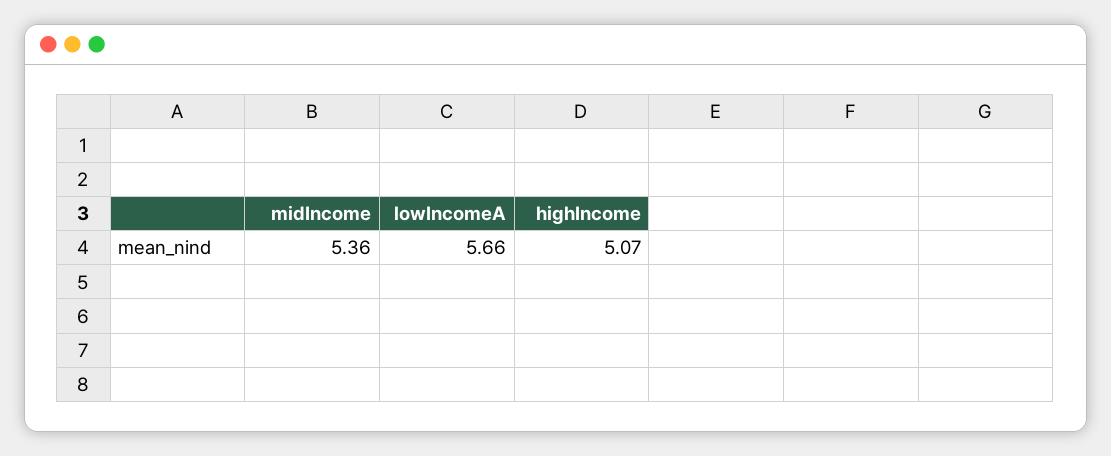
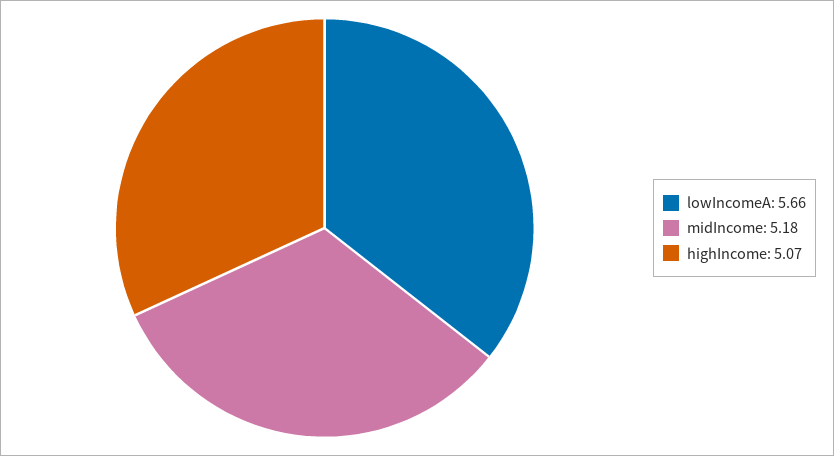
  {
-   "midIncome": 5.36,
+   "midIncome": 5.18,
    "lowIncomeA": 5.66,
    "highIncome": 5.07
  }

